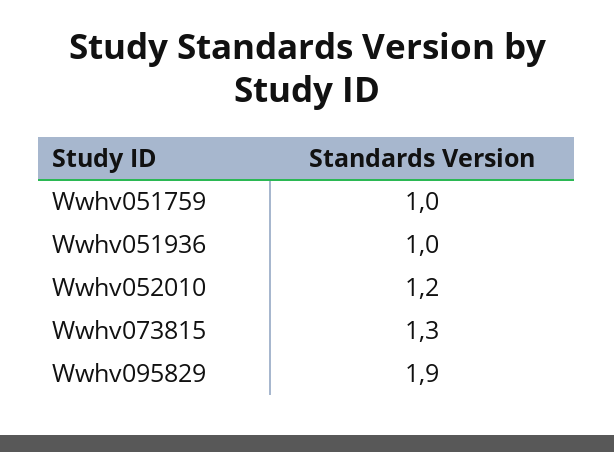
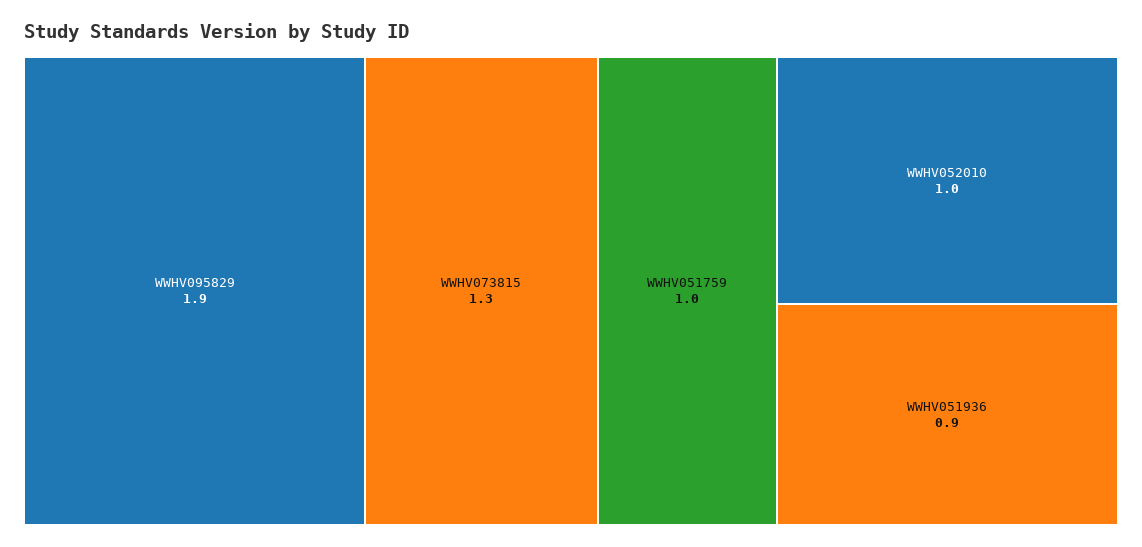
  {
    "Wwhv051759": 1,
-   "Wwhv051936": 1,
+   "Wwhv051936": 0.9,
-   "Wwhv052010": 1.2,
+   "Wwhv052010": 1,
    "Wwhv073815": 1.3,
    "Wwhv095829": 1.9
  }

